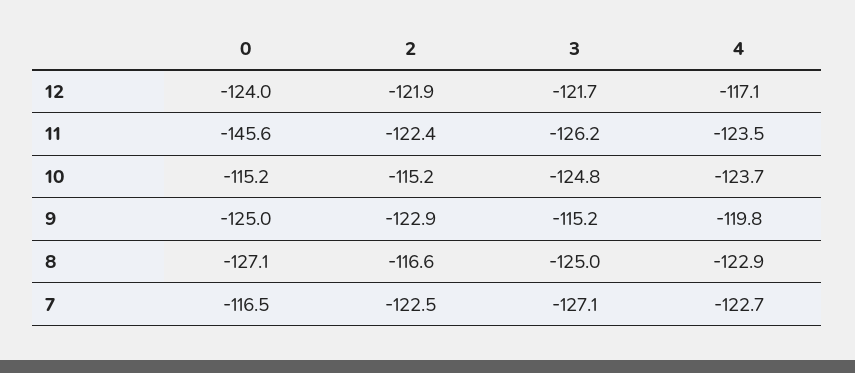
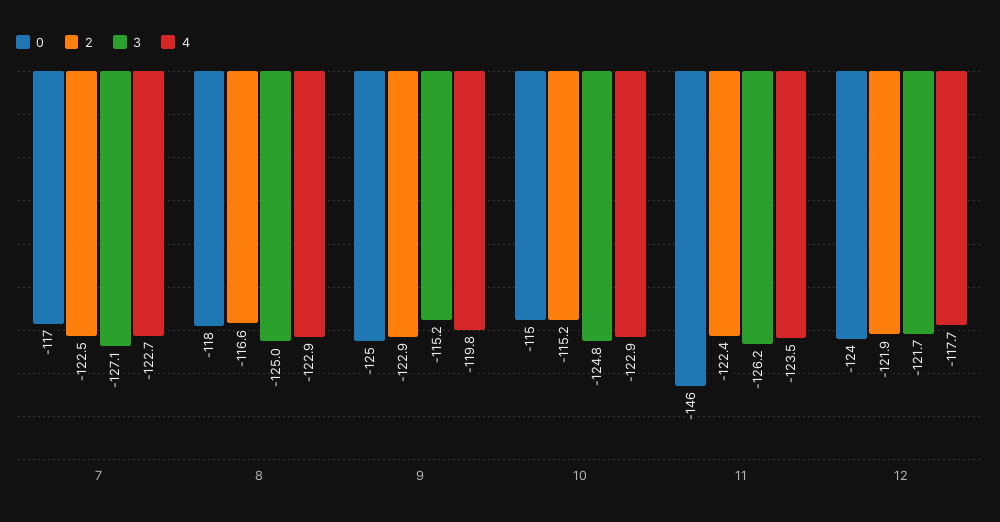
  {
    "0": {
      "12": -124,
      "11": -145.6,
      "10": -115.2,
      "9": -125,
-     "8": -127.1,
+     "8": -118,
      "7": -116.5
    },
    "2": {
      "12": -121.9,
      "11": -122.4,
      "10": -115.2,
      "9": -122.9,
      "8": -116.6,
      "7": -122.5
    },
    "3": {
      "12": -121.7,
      "11": -126.2,
      "10": -124.8,
      "9": -115.2,
      "8": -125,
      "7": -127.1
    },
    "4": {
-     "12": -117.1,
+     "12": -117.7,
      "11": -123.5,
-     "10": -123.7,
+     "10": -122.9,
      "9": -119.8,
      "8": -122.9,
      "7": -122.7
    }
  }

